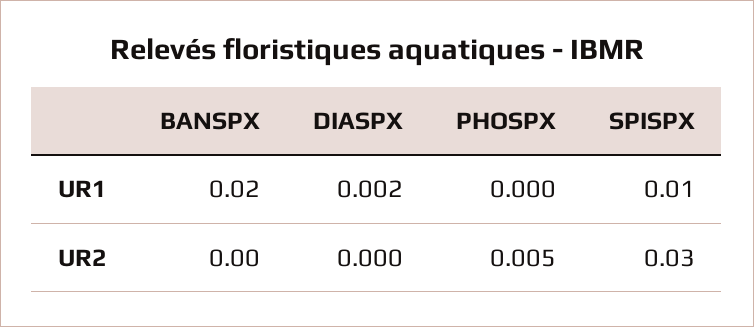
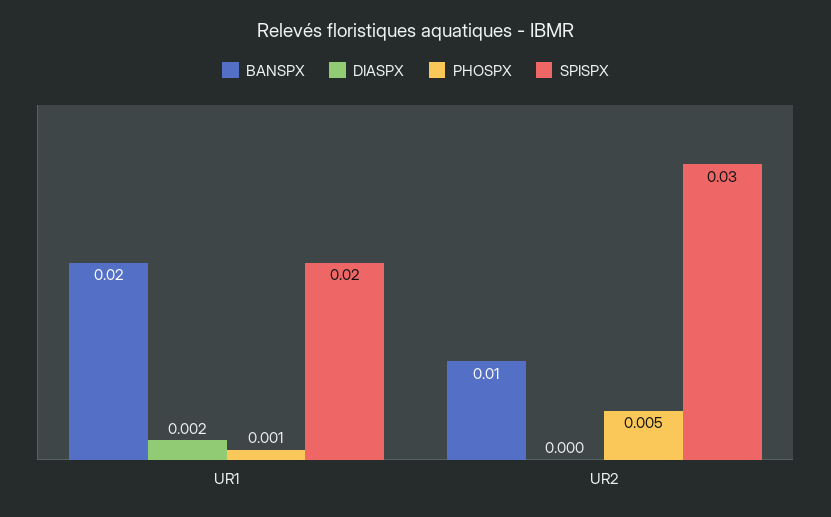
  {
    "BANSPX": {
      "UR1": 0.02,
-     "UR2": 0
+     "UR2": 0.01
    },
    "DIASPX": {
      "UR1": 0.002,
      "UR2": 0
    },
    "PHOSPX": {
-     "UR1": 0,
+     "UR1": 0.001,
      "UR2": 0.005
    },
    "SPISPX": {
-     "UR1": 0.01,
+     "UR1": 0.02,
      "UR2": 0.03
    }
  }

